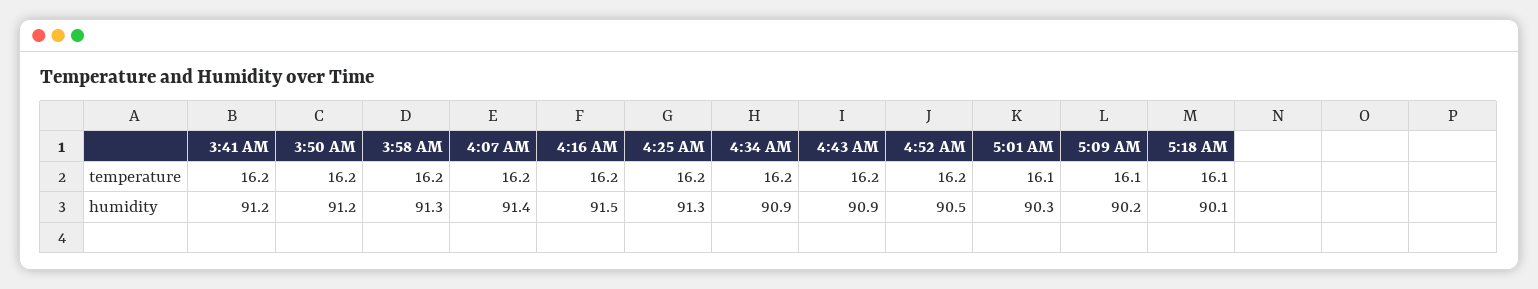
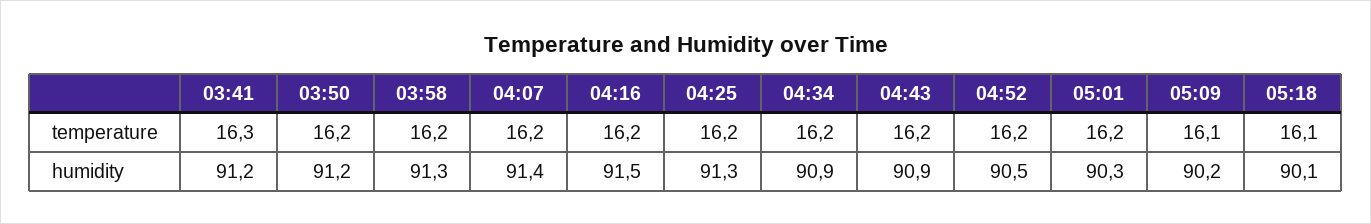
  {
    "3:41 AM": {
-     "temperature": 16.2,
+     "temperature": 16.3,
      "humidity": 91.2
    },
    "3:50 AM": {
      "temperature": 16.2,
      "humidity": 91.2
    },
    "3:58 AM": {
      "temperature": 16.2,
      "humidity": 91.3
    },
    "4:07 AM": {
      "temperature": 16.2,
      "humidity": 91.4
    },
    "4:16 AM": {
      "temperature": 16.2,
      "humidity": 91.5
    },
    "4:25 AM": {
      "temperature": 16.2,
      "humidity": 91.3
    },
    "4:34 AM": {
      "temperature": 16.2,
      "humidity": 90.9
    },
    "4:43 AM": {
      "temperature": 16.2,
      "humidity": 90.9
    },
    "4:52 AM": {
      "temperature": 16.2,
      "humidity": 90.5
    },
    "5:01 AM": {
-     "temperature": 16.1,
+     "temperature": 16.2,
      "humidity": 90.3
    },
    "5:09 AM": {
      "temperature": 16.1,
      "humidity": 90.2
    },
    "5:18 AM": {
      "temperature": 16.1,
      "humidity": 90.1
    }
  }

